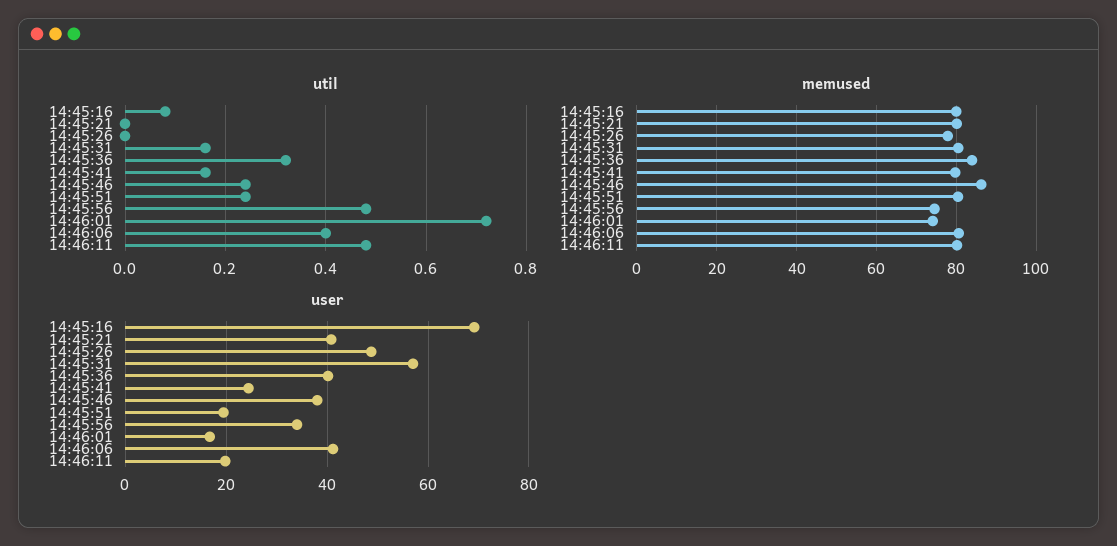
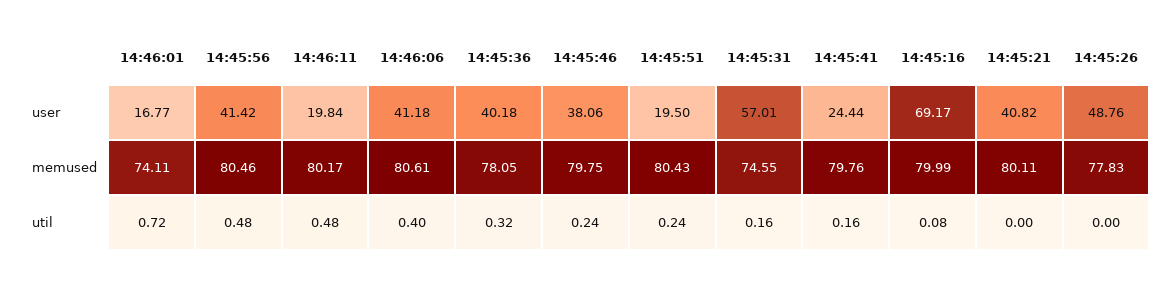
  {
    "util": {
      "14:45:16": 0.08,
      "14:45:21": 0,
      "14:45:26": 0,
      "14:45:31": 0.16,
      "14:45:36": 0.32,
      "14:45:41": 0.16,
      "14:45:46": 0.24,
      "14:45:51": 0.24,
      "14:45:56": 0.48,
      "14:46:01": 0.72,
      "14:46:06": 0.4,
      "14:46:11": 0.48
    },
    "memused": {
      "14:45:16": 79.99,
      "14:45:21": 80.11,
      "14:45:26": 77.83,
-     "14:45:31": 80,
+     "14:45:31": 74.55,
-     "14:45:36": 84,
+     "14:45:36": 78.05,
      "14:45:41": 79.76,
-     "14:45:46": 86,
+     "14:45:46": 79.75,
      "14:45:51": 80.43,
-     "14:45:56": 74,
+     "14:45:56": 80.46,
      "14:46:01": 74.11,
      "14:46:06": 80.61,
      "14:46:11": 80.17
    },
    "user": {
      "14:45:16": 69.17,
      "14:45:21": 40.82,
      "14:45:26": 48.76,
      "14:45:31": 57.01,
      "14:45:36": 40.18,
      "14:45:41": 24.44,
      "14:45:46": 38.06,
      "14:45:51": 19.5,
-     "14:45:56": 34,
+     "14:45:56": 41.42,
      "14:46:01": 16.77,
      "14:46:06": 41.18,
      "14:46:11": 19.84
    }
  }

